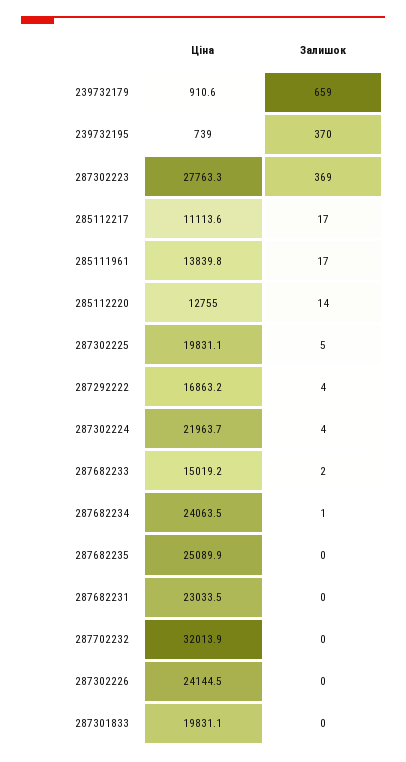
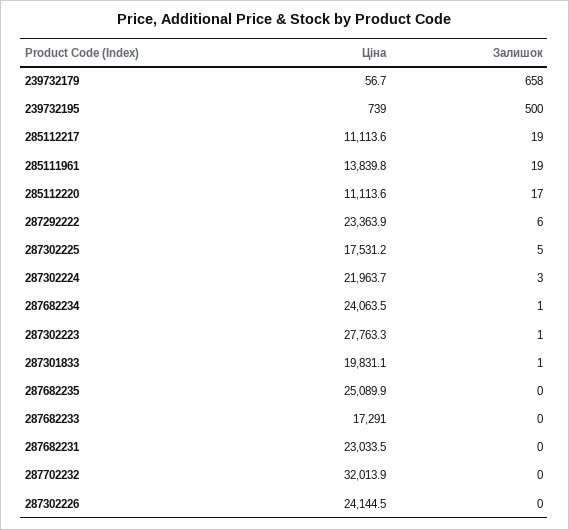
  {
    "Ціна": {
-     "239732179": 910.6,
+     "239732179": 56.7,
      "239732195": 739,
      "287302223": 27763.3,
      "285112217": 11113.6,
      "285111961": 13839.8,
-     "285112220": 12755,
+     "285112220": 11113.6,
-     "287302225": 19831.1,
+     "287302225": 17531.2,
-     "287292222": 16863.2,
+     "287292222": 23363.9,
      "287302224": 21963.7,
-     "287682233": 15019.2,
+     "287682233": 17291,
      "287682234": 24063.5,
      "287682235": 25089.9,
      "287682231": 23033.5,
      "287702232": 32013.9,
      "287302226": 24144.5,
      "287301833": 19831.1
    },
    "Залишок": {
-     "239732179": 659,
+     "239732179": 658,
-     "239732195": 370,
+     "239732195": 500,
-     "287302223": 369,
+     "287302223": 1,
-     "285112217": 17,
+     "285112217": 19,
-     "285111961": 17,
+     "285111961": 19,
-     "285112220": 14,
+     "285112220": 17,
      "287302225": 5,
-     "287292222": 4,
+     "287292222": 6,
-     "287302224": 4,
+     "287302224": 3,
-     "287682233": 2,
+     "287682233": 0,
      "287682234": 1,
      "287682235": 0,
      "287682231": 0,
      "287702232": 0,
      "287302226": 0,
-     "287301833": 0
+     "287301833": 1
    }
  }

